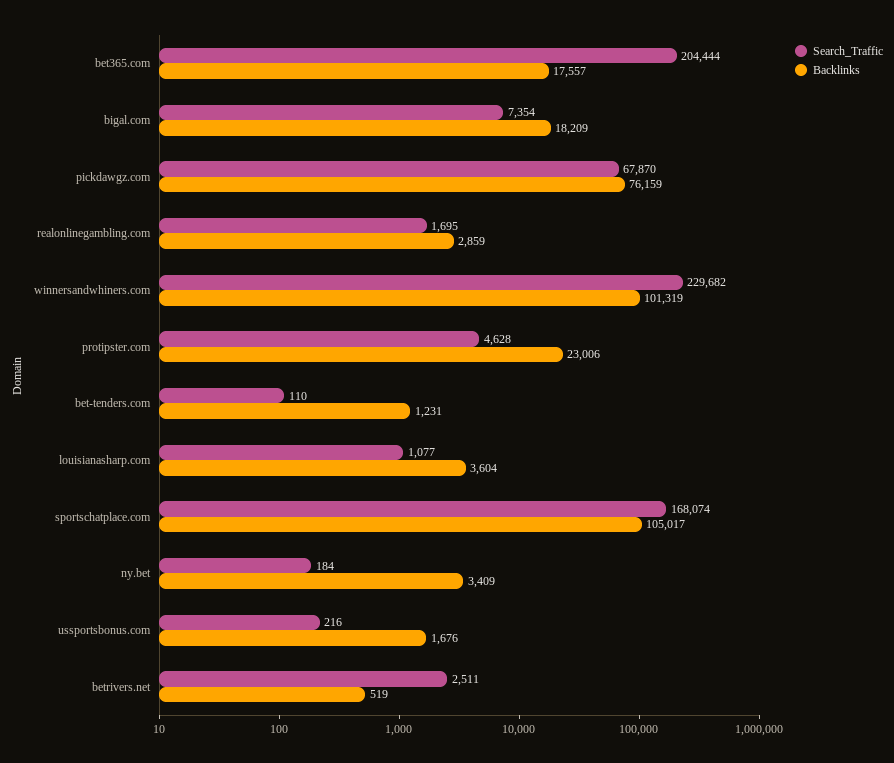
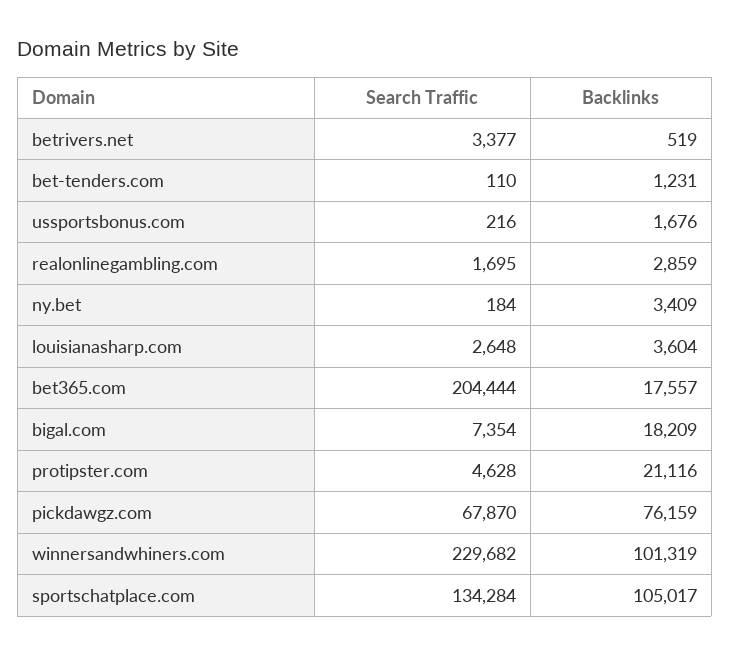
  {
    "Search_Traffic": {
      "bet365.com": 204444,
      "bigal.com": 7354,
      "pickdawgz.com": 67870,
      "realonlinegambling.com": 1695,
      "winnersandwhiners.com": 229682,
      "protipster.com": 4628,
      "bet-tenders.com": 110,
-     "louisianasharp.com": 1077,
+     "louisianasharp.com": 2648,
-     "sportschatplace.com": 168074,
+     "sportschatplace.com": 134284,
      "ny.bet": 184,
      "ussportsbonus.com": 216,
-     "betrivers.net": 2511
+     "betrivers.net": 3377
    },
    "Backlinks": {
      "bet365.com": 17557,
      "bigal.com": 18209,
      "pickdawgz.com": 76159,
      "realonlinegambling.com": 2859,
      "winnersandwhiners.com": 101319,
-     "protipster.com": 23006,
+     "protipster.com": 21116,
      "bet-tenders.com": 1231,
      "louisianasharp.com": 3604,
      "sportschatplace.com": 105017,
      "ny.bet": 3409,
      "ussportsbonus.com": 1676,
      "betrivers.net": 519
    }
  }

